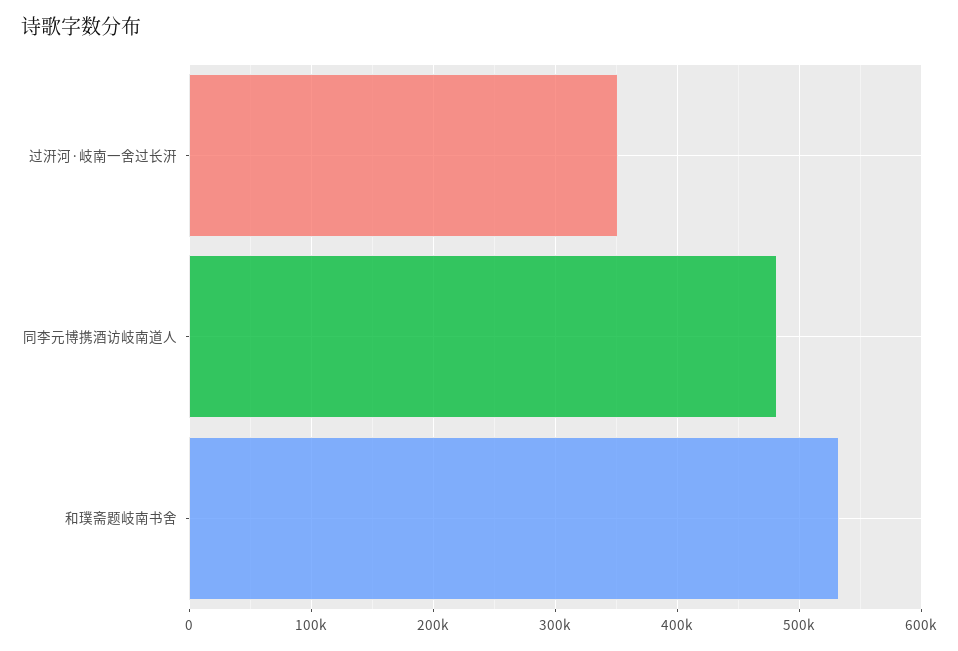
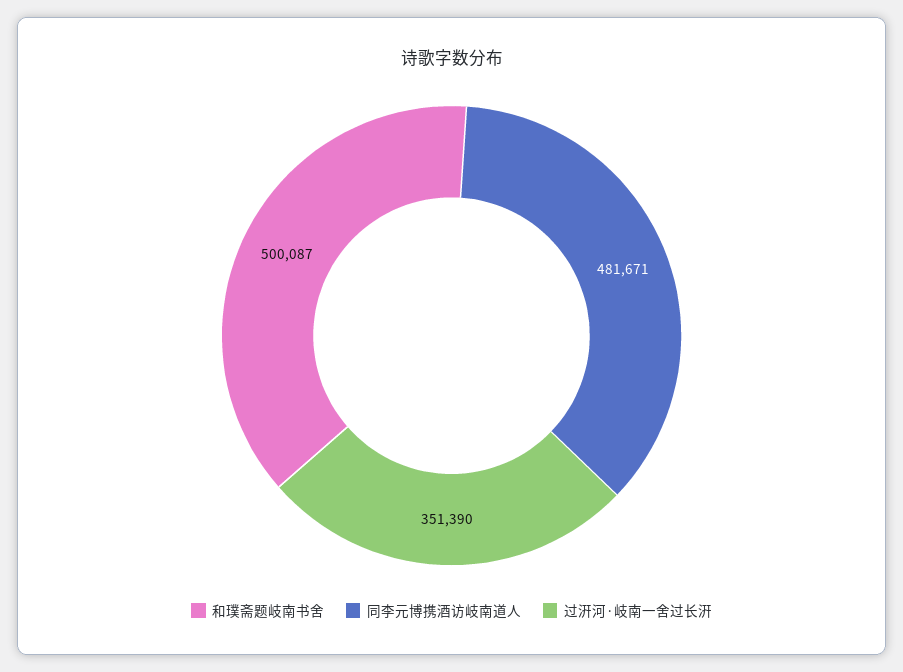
  {
    "过汧河·岐南一舍过长汧": 351390,
    "同李元博携酒访岐南道人": 481671,
-   "和璞斋题岐南书舍": 530000
+   "和璞斋题岐南书舍": 500087
  }

